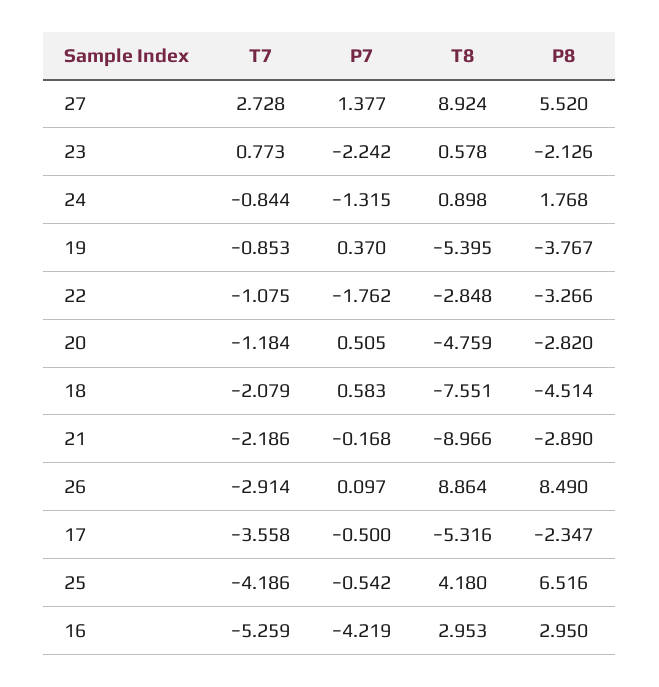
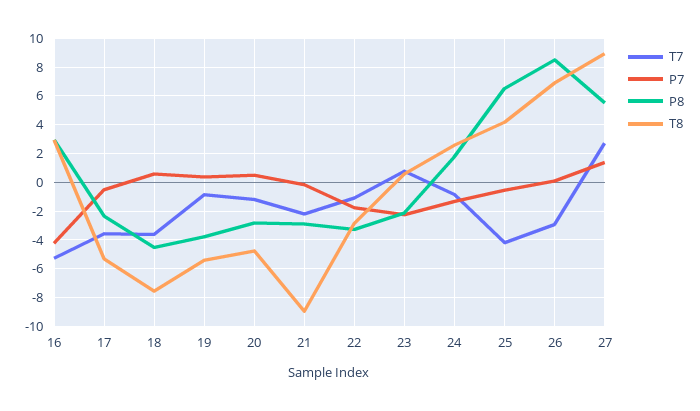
  {
    "T7": {
      "27": 2.728,
      "23": 0.773,
      "24": -0.844,
      "19": -0.853,
      "22": -1.075,
      "20": -1.184,
-     "18": -2.079,
+     "18": -3.5,
      "21": -2.186,
      "26": -2.914,
      "17": -3.558,
      "25": -4.186,
      "16": -5.259
    },
    "P7": {
      "27": 1.377,
      "23": -2.242,
      "24": -1.315,
      "19": 0.37,
      "22": -1.762,
      "20": 0.505,
      "18": 0.583,
      "21": -0.168,
      "26": 0.097,
      "17": -0.5,
      "25": -0.542,
      "16": -4.219
    },
    "T8": {
      "27": 8.924,
      "23": 0.578,
-     "24": 0.898,
+     "24": 2.5,
      "19": -5.395,
      "22": -2.848,
      "20": -4.759,
      "18": -7.551,
      "21": -8.966,
-     "26": 8.864,
+     "26": 7,
      "17": -5.316,
      "25": 4.18,
      "16": 2.953
    },
    "P8": {
      "27": 5.52,
      "23": -2.126,
      "24": 1.768,
      "19": -3.767,
      "22": -3.266,
      "20": -2.82,
      "18": -4.514,
      "21": -2.89,
      "26": 8.49,
      "17": -2.347,
      "25": 6.516,
      "16": 2.95
    }
  }

